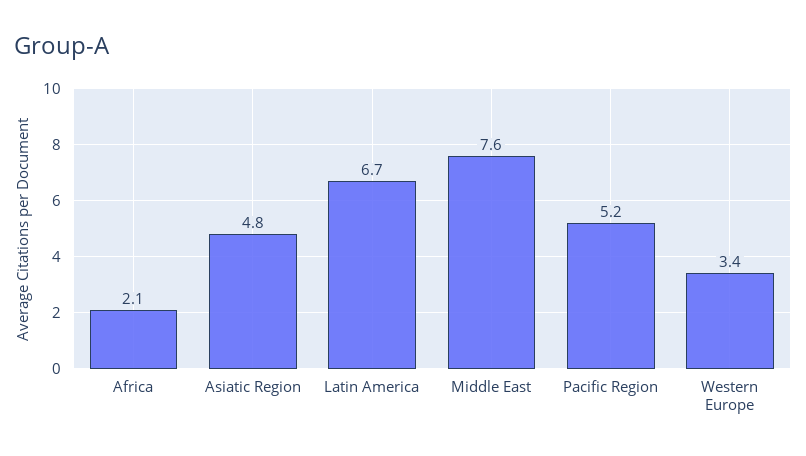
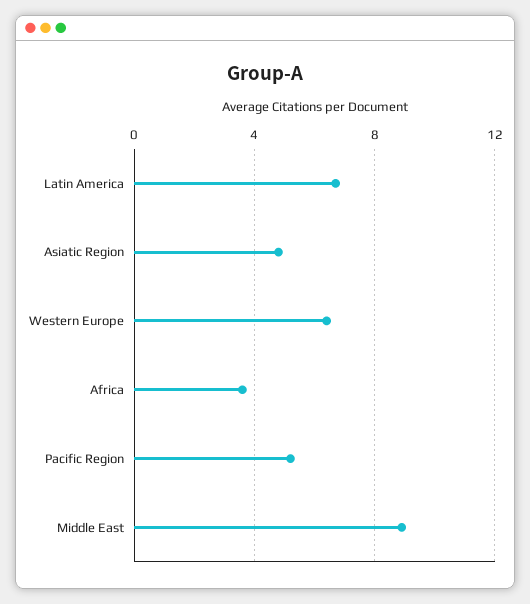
  {
-   "Africa": 2.1,
+   "Africa": 3.5,
    "Asiatic Region": 4.8,
    "Latin America": 6.7,
-   "Middle East": 7.6,
+   "Middle East": 9,
    "Pacific Region": 5.2,
-   "Western Europe": 3.4
+   "Western Europe": 6.5
  }

